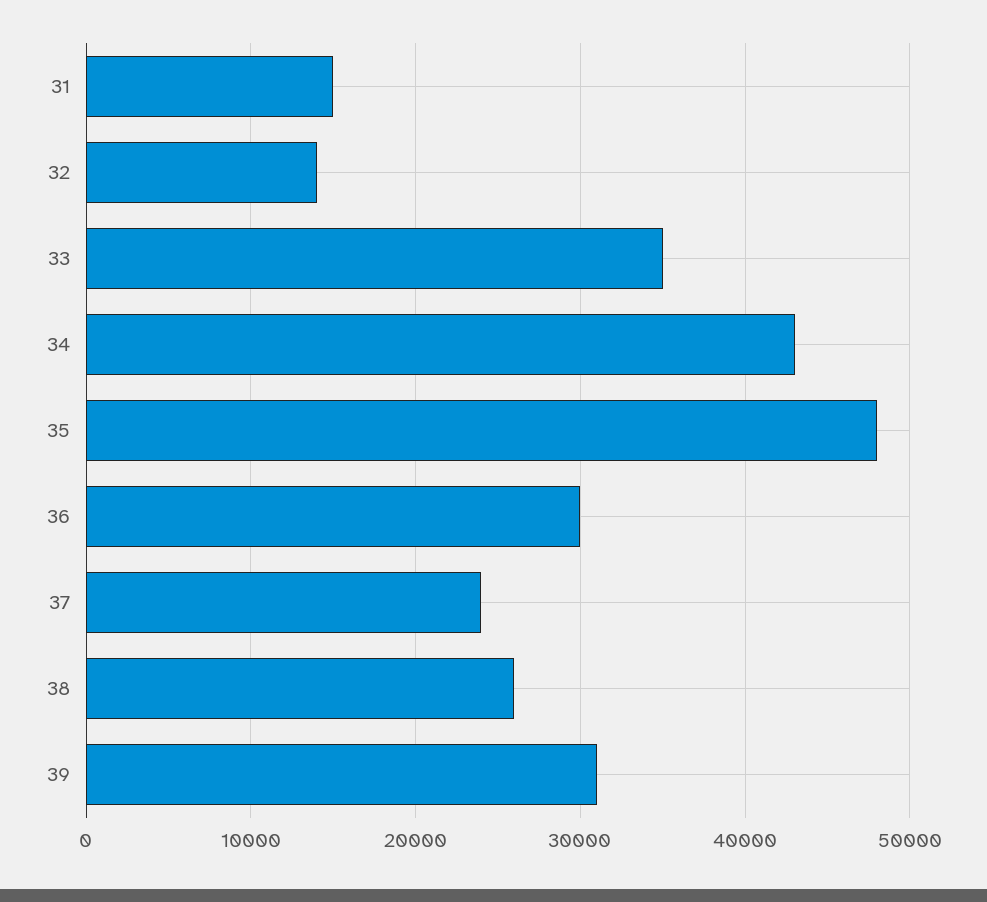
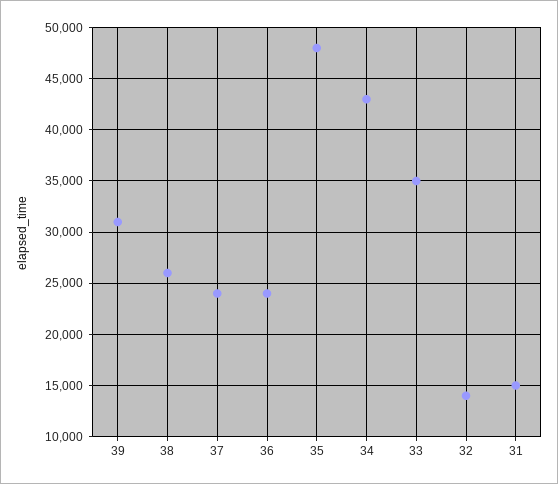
  {
    "31": 15000,
    "32": 14000,
    "33": 35000,
    "34": 43000,
    "35": 48000,
-   "36": 30000,
+   "36": 24000,
    "37": 24000,
    "38": 26000,
    "39": 31000
  }

